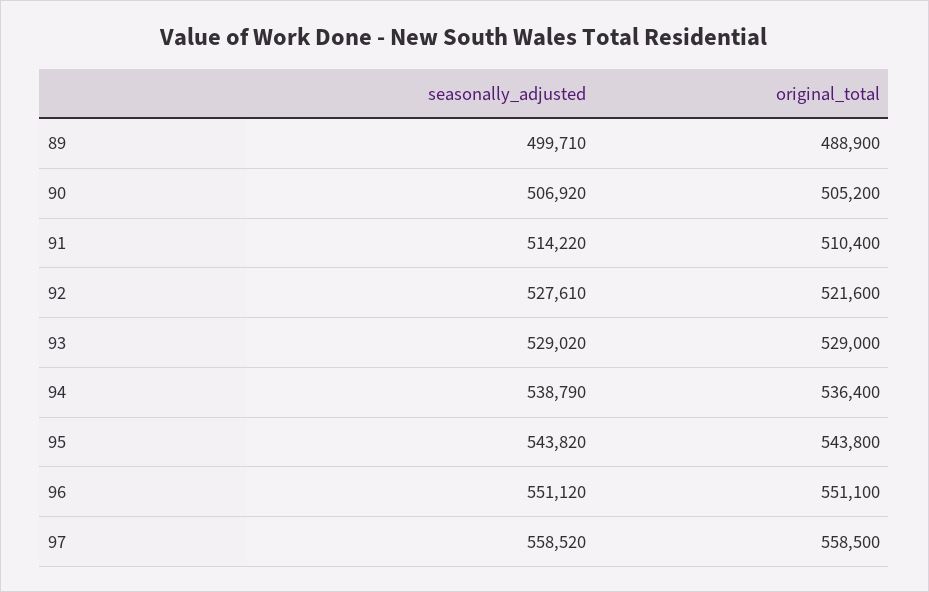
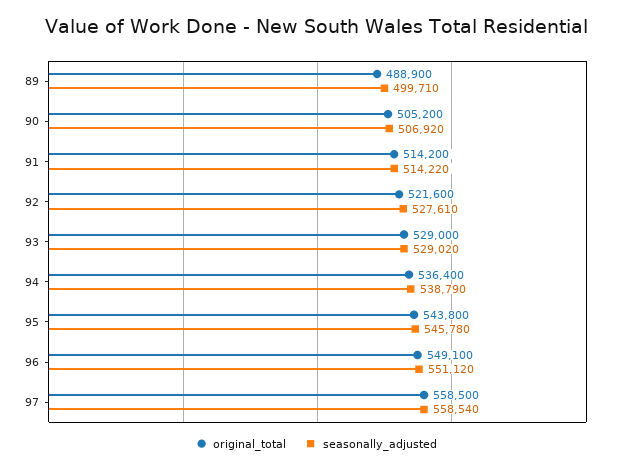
  {
    "seasonally_adjusted": {
      "89": 499710,
      "90": 506920,
      "91": 514220,
      "92": 527610,
      "93": 529020,
      "94": 538790,
-     "95": 543820,
+     "95": 545780,
      "96": 551120,
-     "97": 558520
+     "97": 558540
    },
    "original_total": {
      "89": 488900,
      "90": 505200,
-     "91": 510400,
+     "91": 514200,
      "92": 521600,
      "93": 529000,
      "94": 536400,
      "95": 543800,
-     "96": 551100,
+     "96": 549100,
      "97": 558500
    }
  }

